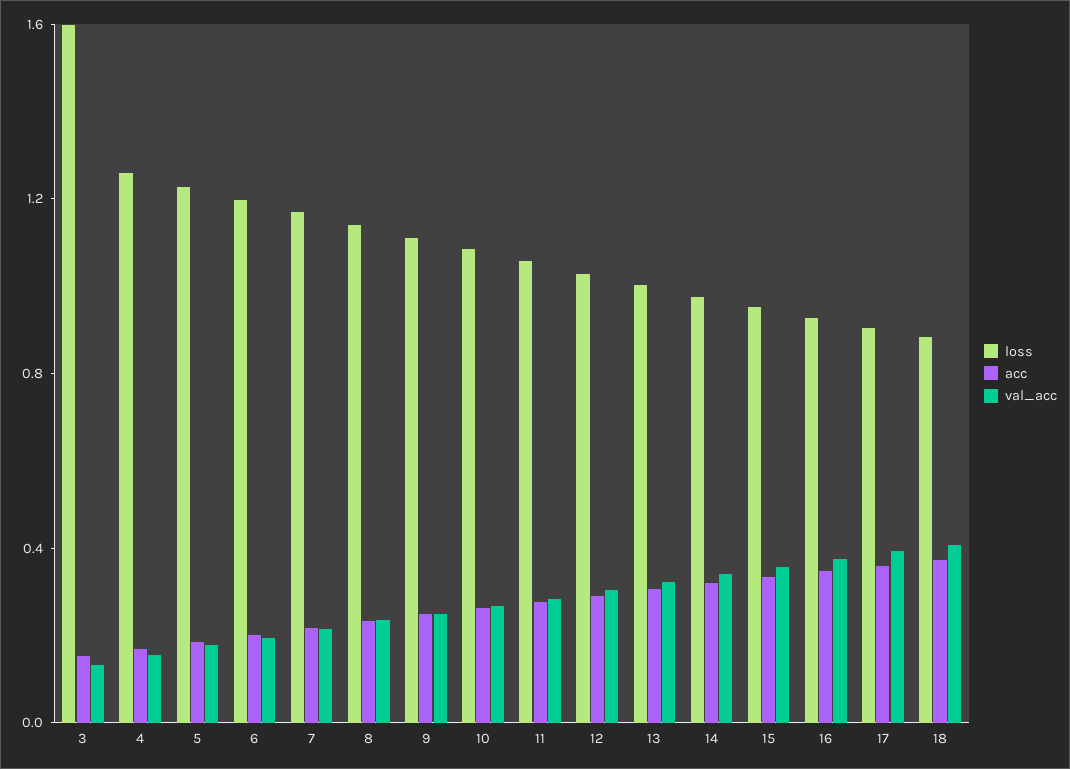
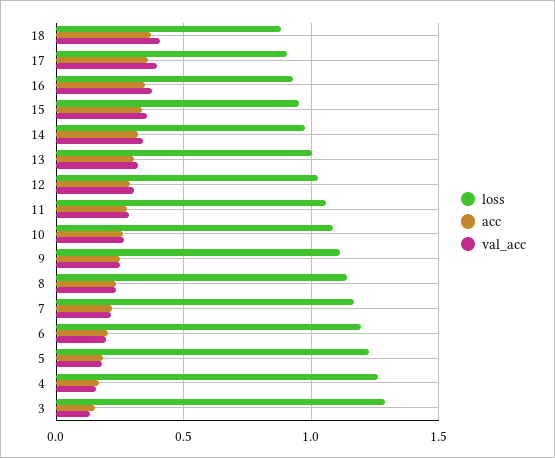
  {
    "loss": {
-     "3": 1.6,
+     "3": 1.3,
      "4": 1.25,
      "5": 1.25,
      "6": 1.2,
      "7": 1.15,
      "8": 1.15,
      "9": 1.1,
      "10": 1.1,
      "11": 1.05,
      "12": 1.05,
      "13": 1,
      "14": 0.95,
      "15": 0.95,
      "16": 0.95,
      "17": 0.9,
      "18": 0.9
    },
    "acc": {
      "3": 0.15,
      "4": 0.15,
      "5": 0.2,
      "6": 0.2,
      "7": 0.2,
      "8": 0.25,
      "9": 0.25,
      "10": 0.25,
      "11": 0.3,
      "12": 0.3,
      "13": 0.3,
      "14": 0.3,
      "15": 0.35,
      "16": 0.35,
      "17": 0.35,
      "18": 0.35
    },
    "val_acc": {
      "3": 0.15,
      "4": 0.15,
      "5": 0.2,
      "6": 0.2,
      "7": 0.2,
      "8": 0.25,
      "9": 0.25,
      "10": 0.25,
      "11": 0.3,
      "12": 0.3,
      "13": 0.3,
      "14": 0.35,
      "15": 0.35,
      "16": 0.4,
      "17": 0.4,
      "18": 0.4
    }
  }

